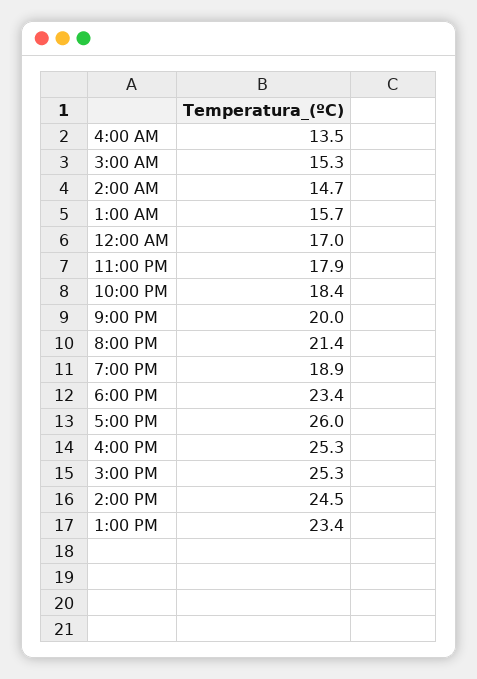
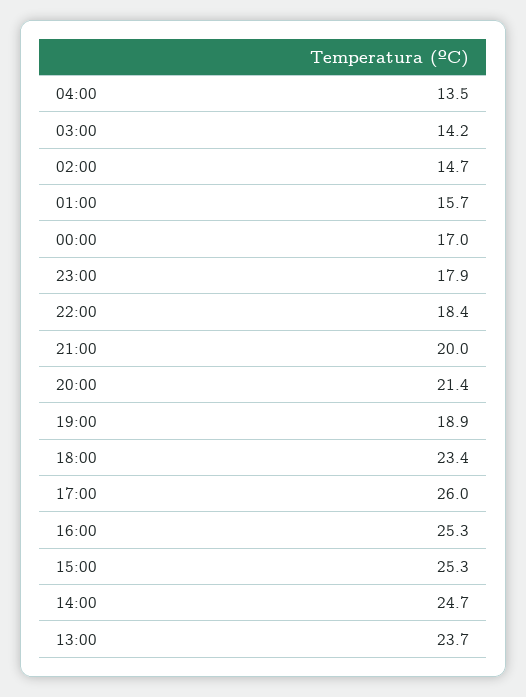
  {
    "4:00 AM": 13.5,
-   "3:00 AM": 15.3,
+   "3:00 AM": 14.2,
    "2:00 AM": 14.7,
    "1:00 AM": 15.7,
    "12:00 AM": 17,
    "11:00 PM": 17.9,
    "10:00 PM": 18.4,
    "9:00 PM": 20,
    "8:00 PM": 21.4,
    "7:00 PM": 18.9,
    "6:00 PM": 23.4,
    "5:00 PM": 26,
    "4:00 PM": 25.3,
    "3:00 PM": 25.3,
-   "2:00 PM": 24.5,
+   "2:00 PM": 24.7,
-   "1:00 PM": 23.4
+   "1:00 PM": 23.7
  }

